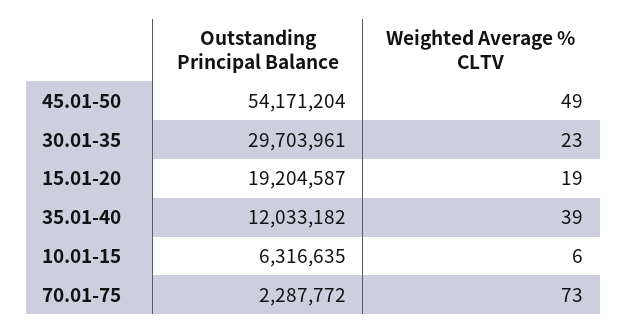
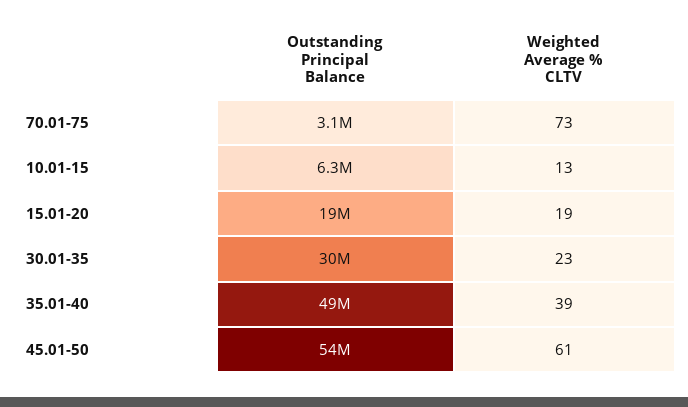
  {
    "Outstanding Principal Balance": {
      "45.01-50": 54171204,
      "30.01-35": 29703961,
      "15.01-20": 19204587,
-     "35.01-40": 12033182,
+     "35.01-40": 49000000,
      "10.01-15": 6316635,
-     "70.01-75": 2287772
+     "70.01-75": 3100000
    },
    "Weighted Average % CLTV": {
-     "45.01-50": 49,
+     "45.01-50": 61,
      "30.01-35": 23,
      "15.01-20": 19,
      "35.01-40": 39,
-     "10.01-15": 6,
+     "10.01-15": 13,
      "70.01-75": 73
    }
  }

